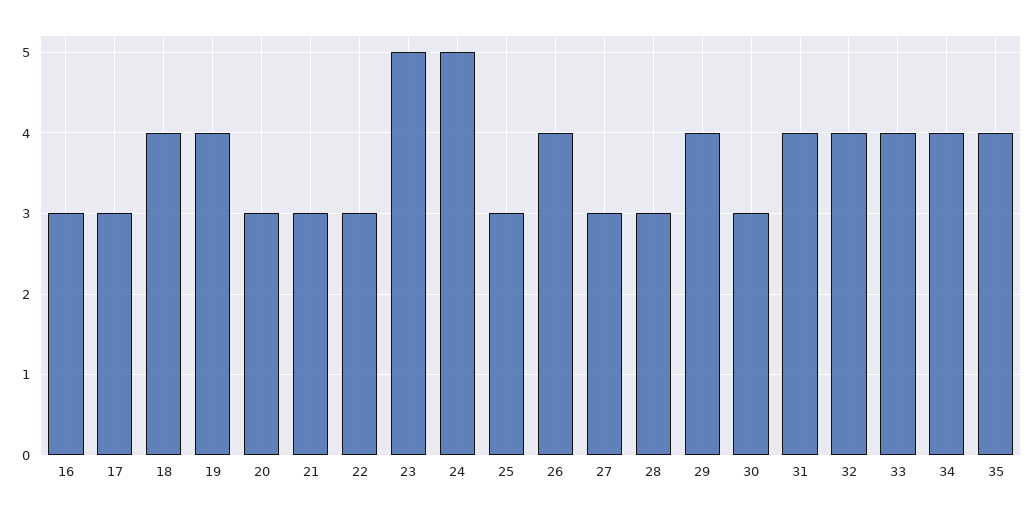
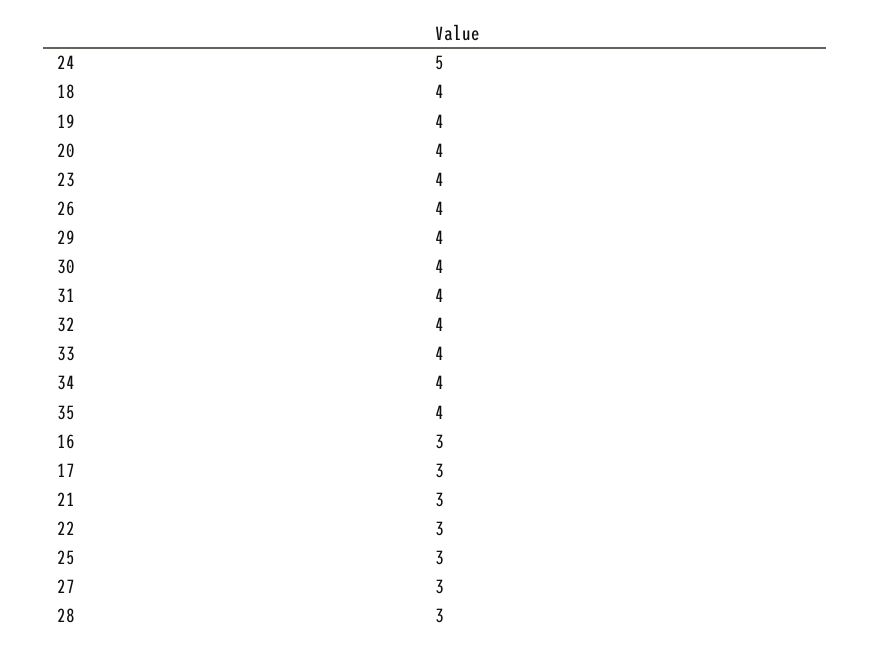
  {
    "16": 3,
    "17": 3,
    "18": 4,
    "19": 4,
-   "20": 3,
+   "20": 4,
    "21": 3,
    "22": 3,
-   "23": 5,
+   "23": 4,
    "24": 5,
    "25": 3,
    "26": 4,
    "27": 3,
    "28": 3,
    "29": 4,
-   "30": 3,
+   "30": 4,
    "31": 4,
    "32": 4,
    "33": 4,
    "34": 4,
    "35": 4
  }

